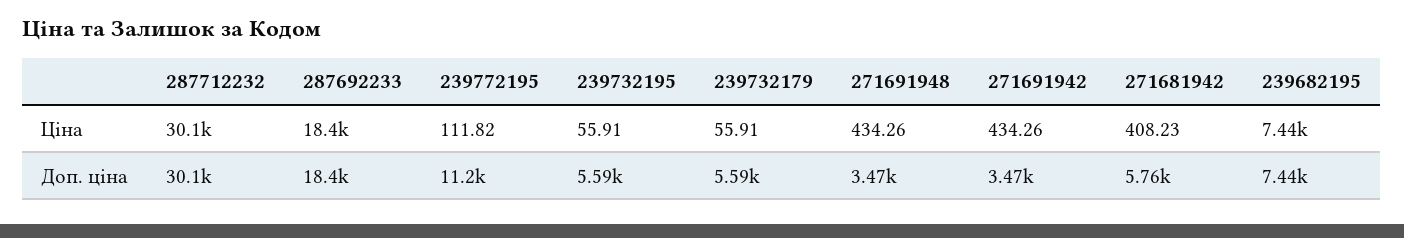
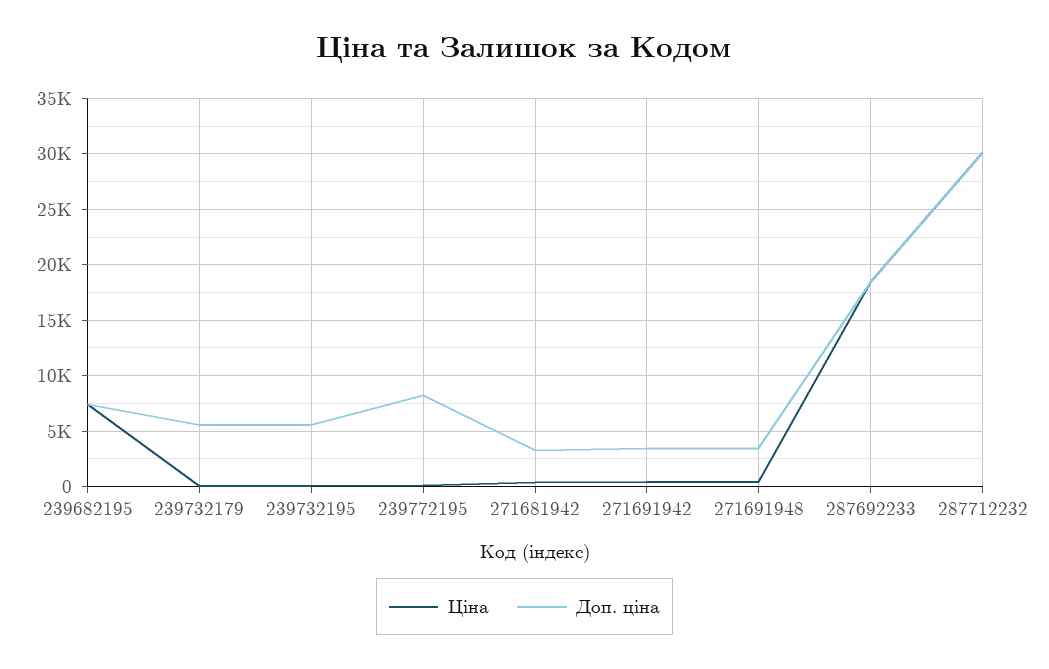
  {
    "Ціна": {
      "287712232": 30100,
      "287692233": 18400,
      "239772195": 111.82,
      "239732195": 55.91,
      "239732179": 55.91,
      "271691948": 434.26,
      "271691942": 434.26,
      "271681942": 408.23,
      "239682195": 7440
    },
    "Доп. ціна": {
      "287712232": 30100,
      "287692233": 18400,
-     "239772195": 11200,
+     "239772195": 8000,
      "239732195": 5590,
      "239732179": 5590,
      "271691948": 3470,
      "271691942": 3470,
-     "271681942": 5760,
+     "271681942": 3000,
      "239682195": 7440
    }
  }

